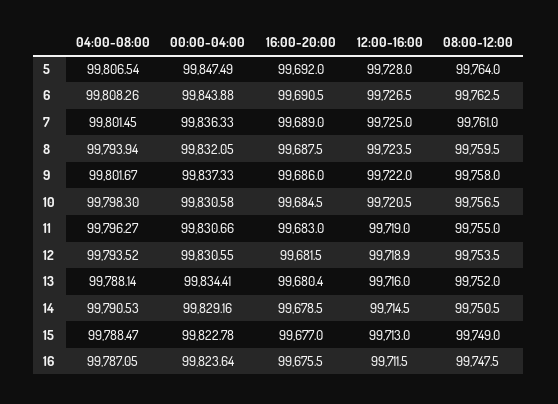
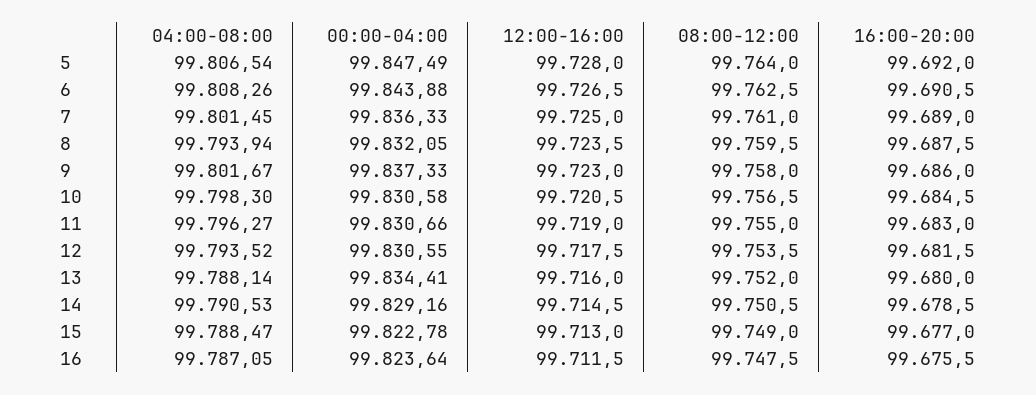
  {
    "04:00-08:00": {
      "5": 99806.54,
      "6": 99808.26,
      "7": 99801.45,
      "8": 99793.94,
      "9": 99801.67,
      "10": 99798.3,
      "11": 99796.27,
      "12": 99793.52,
      "13": 99788.14,
      "14": 99790.53,
      "15": 99788.47,
      "16": 99787.05
    },
    "00:00-04:00": {
      "5": 99847.49,
      "6": 99843.88,
      "7": 99836.33,
      "8": 99832.05,
      "9": 99837.33,
      "10": 99830.58,
      "11": 99830.66,
      "12": 99830.55,
      "13": 99834.41,
      "14": 99829.16,
      "15": 99822.78,
      "16": 99823.64
    },
    "16:00-20:00": {
      "5": 99692,
      "6": 99690.5,
      "7": 99689,
      "8": 99687.5,
      "9": 99686,
      "10": 99684.5,
      "11": 99683,
      "12": 99681.5,
-     "13": 99680.4,
+     "13": 99680,
      "14": 99678.5,
      "15": 99677,
      "16": 99675.5
    },
    "12:00-16:00": {
      "5": 99728,
      "6": 99726.5,
      "7": 99725,
      "8": 99723.5,
-     "9": 99722,
+     "9": 99723,
      "10": 99720.5,
      "11": 99719,
-     "12": 99718.9,
+     "12": 99717.5,
      "13": 99716,
      "14": 99714.5,
      "15": 99713,
      "16": 99711.5
    },
    "08:00-12:00": {
      "5": 99764,
      "6": 99762.5,
      "7": 99761,
      "8": 99759.5,
      "9": 99758,
      "10": 99756.5,
      "11": 99755,
      "12": 99753.5,
      "13": 99752,
      "14": 99750.5,
      "15": 99749,
      "16": 99747.5
    }
  }

